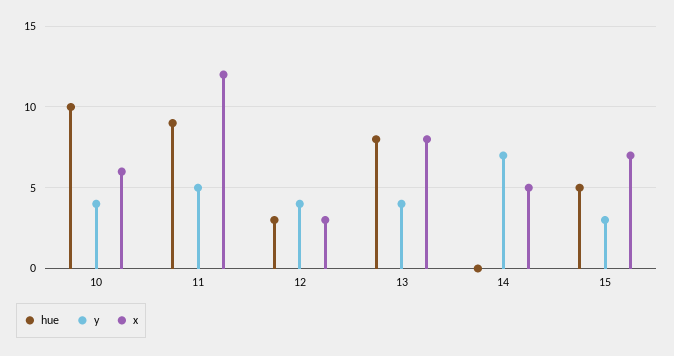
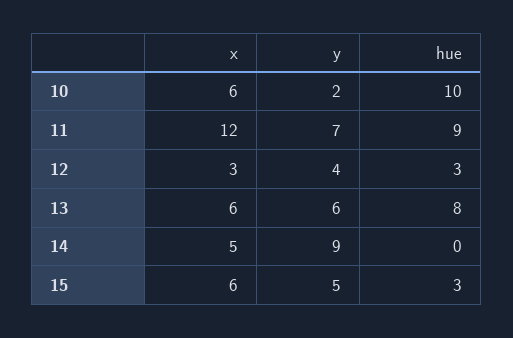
  {
    "hue": {
      "10": 10,
      "11": 9,
      "12": 3,
      "13": 8,
      "14": 0,
-     "15": 5
+     "15": 3
    },
    "y": {
-     "10": 4,
+     "10": 2,
-     "11": 5,
+     "11": 7,
      "12": 4,
-     "13": 4,
+     "13": 6,
-     "14": 7,
+     "14": 9,
-     "15": 3
+     "15": 5
    },
    "x": {
      "10": 6,
      "11": 12,
      "12": 3,
-     "13": 8,
+     "13": 6,
      "14": 5,
-     "15": 7
+     "15": 6
    }
  }

